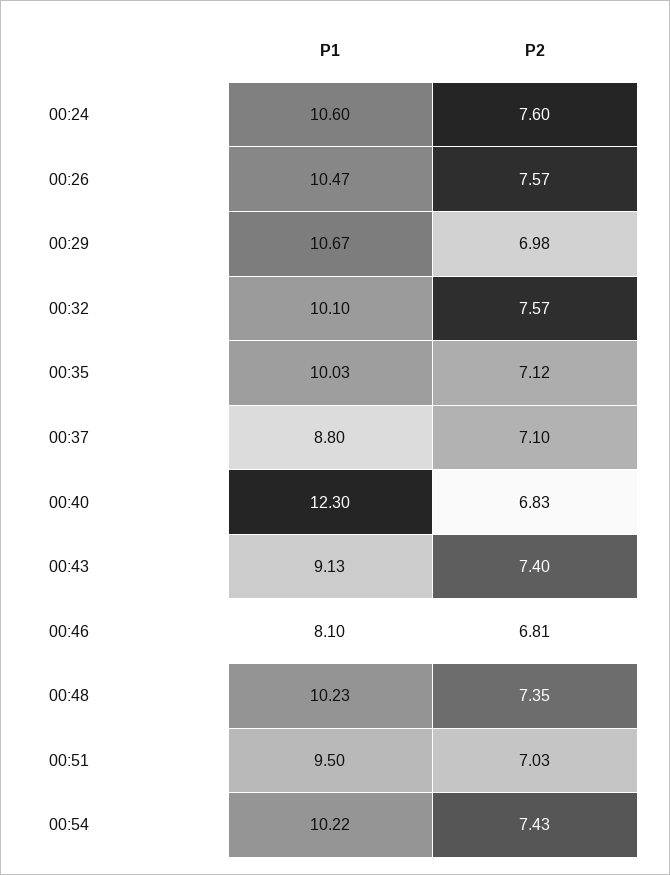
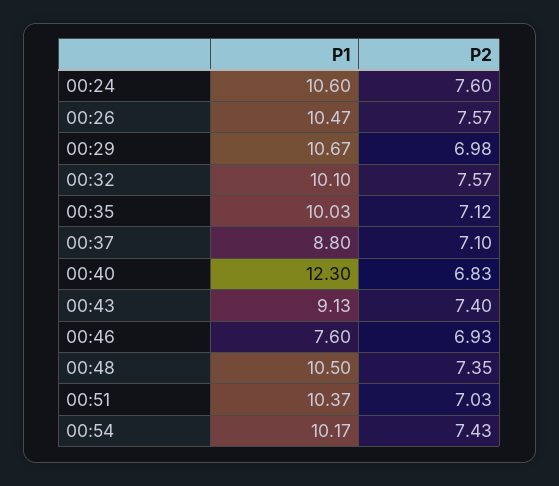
  {
    "P1": {
      "00:24": 10.6,
      "00:26": 10.47,
      "00:29": 10.67,
      "00:32": 10.1,
      "00:35": 10.03,
      "00:37": 8.8,
      "00:40": 12.3,
      "00:43": 9.13,
-     "00:46": 8.1,
+     "00:46": 7.6,
-     "00:48": 10.23,
+     "00:48": 10.5,
-     "00:51": 9.5,
+     "00:51": 10.37,
-     "00:54": 10.22
+     "00:54": 10.17
    },
    "P2": {
      "00:24": 7.6,
      "00:26": 7.57,
      "00:29": 6.98,
      "00:32": 7.57,
      "00:35": 7.12,
      "00:37": 7.1,
      "00:40": 6.83,
      "00:43": 7.4,
-     "00:46": 6.81,
+     "00:46": 6.93,
      "00:48": 7.35,
      "00:51": 7.03,
      "00:54": 7.43
    }
  }

